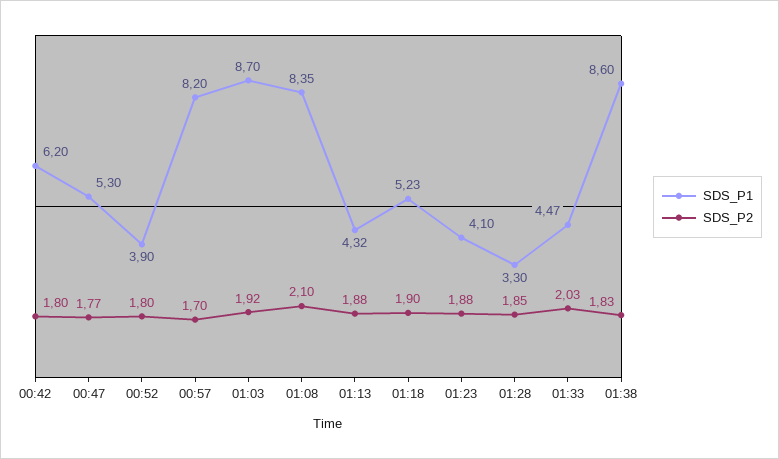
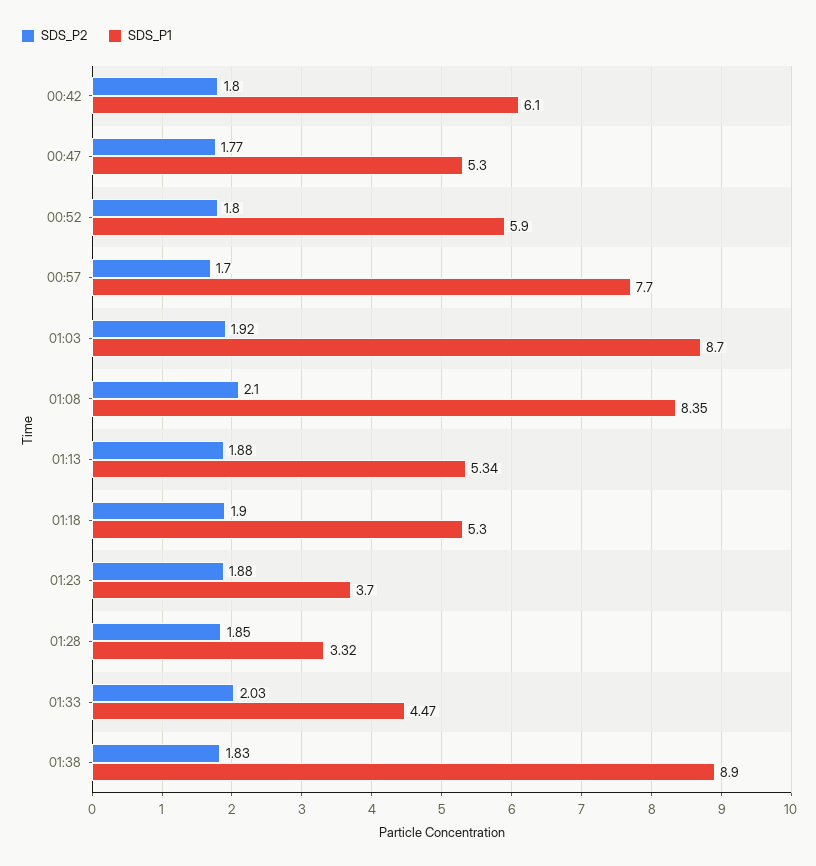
  {
    "SDS_P1": {
-     "00:42": 6.2,
+     "00:42": 6.1,
      "00:47": 5.3,
-     "00:52": 3.9,
+     "00:52": 5.9,
-     "00:57": 8.2,
+     "00:57": 7.7,
      "01:03": 8.7,
      "01:08": 8.35,
-     "01:13": 4.32,
+     "01:13": 5.34,
-     "01:18": 5.23,
+     "01:18": 5.3,
-     "01:23": 4.1,
+     "01:23": 3.7,
-     "01:28": 3.3,
+     "01:28": 3.32,
      "01:33": 4.47,
-     "01:38": 8.6
+     "01:38": 8.9
    },
    "SDS_P2": {
      "00:42": 1.8,
      "00:47": 1.77,
      "00:52": 1.8,
      "00:57": 1.7,
      "01:03": 1.92,
      "01:08": 2.1,
      "01:13": 1.88,
      "01:18": 1.9,
      "01:23": 1.88,
      "01:28": 1.85,
      "01:33": 2.03,
      "01:38": 1.83
    }
  }

